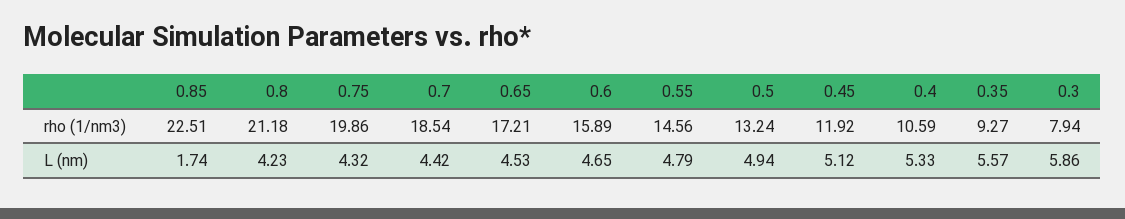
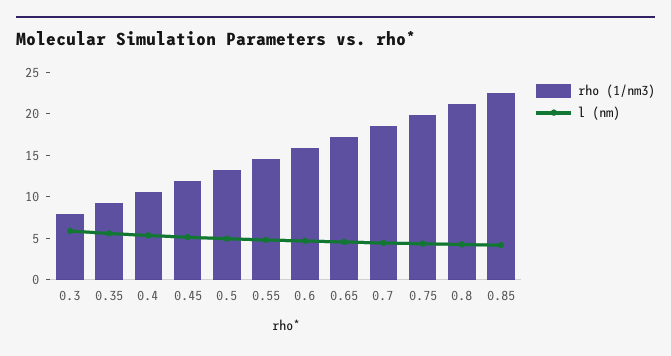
  {
    "rho (1/nm3)": {
      "0.85": 22.51,
      "0.8": 21.18,
      "0.75": 19.86,
      "0.7": 18.54,
      "0.65": 17.21,
      "0.6": 15.89,
      "0.55": 14.56,
      "0.5": 13.24,
      "0.45": 11.92,
      "0.4": 10.59,
      "0.35": 9.27,
      "0.3": 7.94
    },
    "L (nm)": {
-     "0.85": 1.74,
+     "0.85": 4,
      "0.8": 4.23,
      "0.75": 4.32,
      "0.7": 4.42,
      "0.65": 4.53,
      "0.6": 4.65,
      "0.55": 4.79,
      "0.5": 4.94,
      "0.45": 5.12,
      "0.4": 5.33,
      "0.35": 5.57,
      "0.3": 5.86
    }
  }

